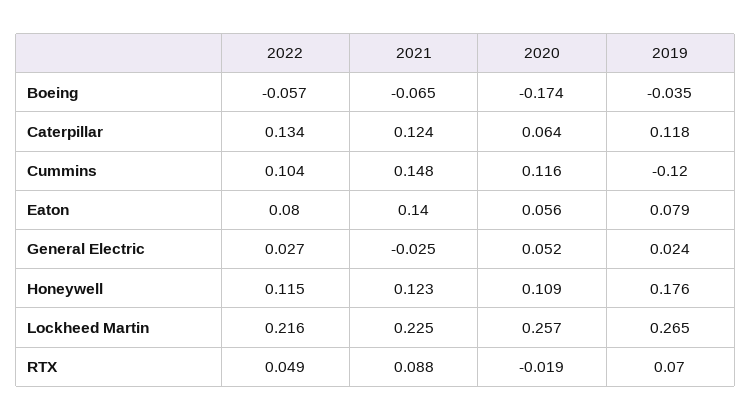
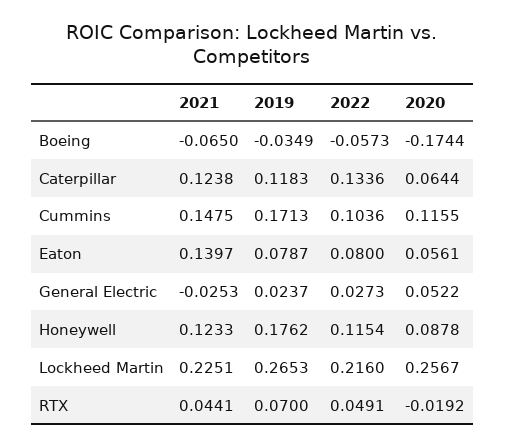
  {
    "2022": {
      "Boeing": -0.0573,
      "Caterpillar": 0.1336,
      "Cummins": 0.1036,
      "Eaton": 0.08,
      "General Electric": 0.0273,
      "Honeywell": 0.1154,
      "Lockheed Martin": 0.216,
      "RTX": 0.0491
    },
    "2021": {
      "Boeing": -0.065,
      "Caterpillar": 0.1238,
      "Cummins": 0.1475,
      "Eaton": 0.1397,
      "General Electric": -0.0253,
      "Honeywell": 0.1233,
      "Lockheed Martin": 0.2251,
-     "RTX": 0.088
+     "RTX": 0.0441
    },
    "2020": {
      "Boeing": -0.1744,
      "Caterpillar": 0.0644,
      "Cummins": 0.1155,
      "Eaton": 0.0561,
      "General Electric": 0.0522,
-     "Honeywell": 0.109,
+     "Honeywell": 0.0878,
      "Lockheed Martin": 0.2567,
      "RTX": -0.0192
    },
    "2019": {
      "Boeing": -0.0349,
      "Caterpillar": 0.1183,
-     "Cummins": -0.12,
+     "Cummins": 0.1713,
      "Eaton": 0.0787,
      "General Electric": 0.0237,
      "Honeywell": 0.1762,
      "Lockheed Martin": 0.2653,
      "RTX": 0.07
    }
  }

